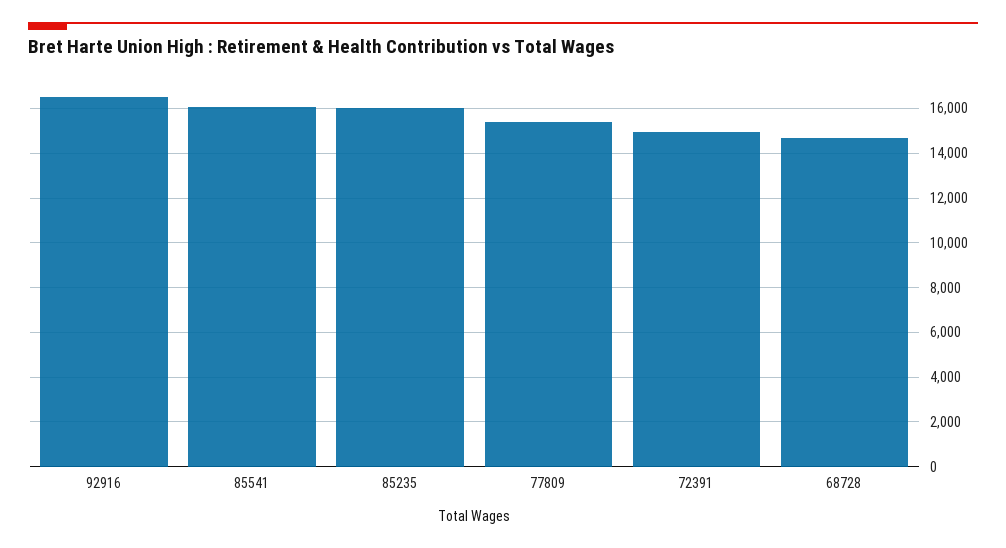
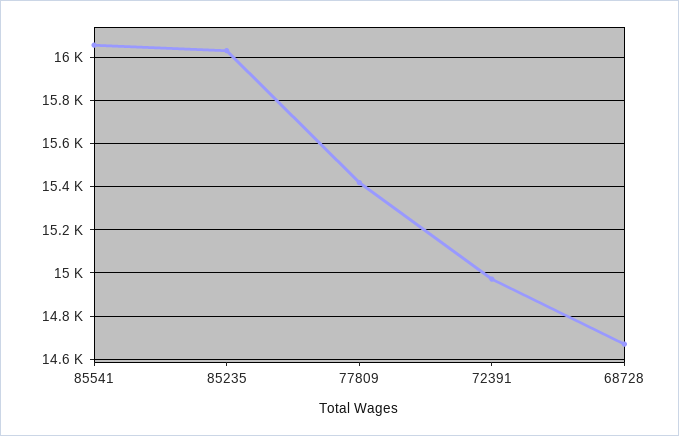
  {
-   "92916": 16500,
    "85541": 16050,
    "85235": 16050,
    "77809": 15400,
    "72391": 14950,
    "68728": 14650
  }

